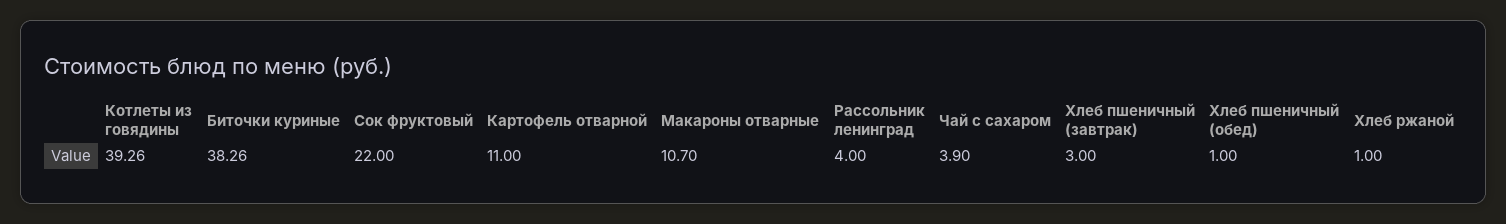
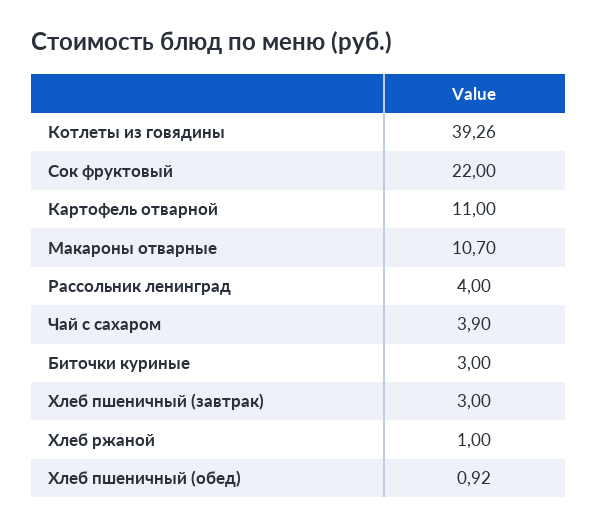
  {
    "Котлеты из говядины": 39.26,
-   "Биточки куриные": 38.26,
+   "Биточки куриные": 3,
    "Сок фруктовый": 22,
    "Картофель отварной": 11,
    "Макароны отварные": 10.7,
    "Рассольник ленинград": 4,
    "Чай с сахаром": 3.9,
    "Хлеб пшеничный (завтрак)": 3,
-   "Хлеб пшеничный (обед)": 1,
+   "Хлеб пшеничный (обед)": 0.92,
    "Хлеб ржаной": 1
  }

